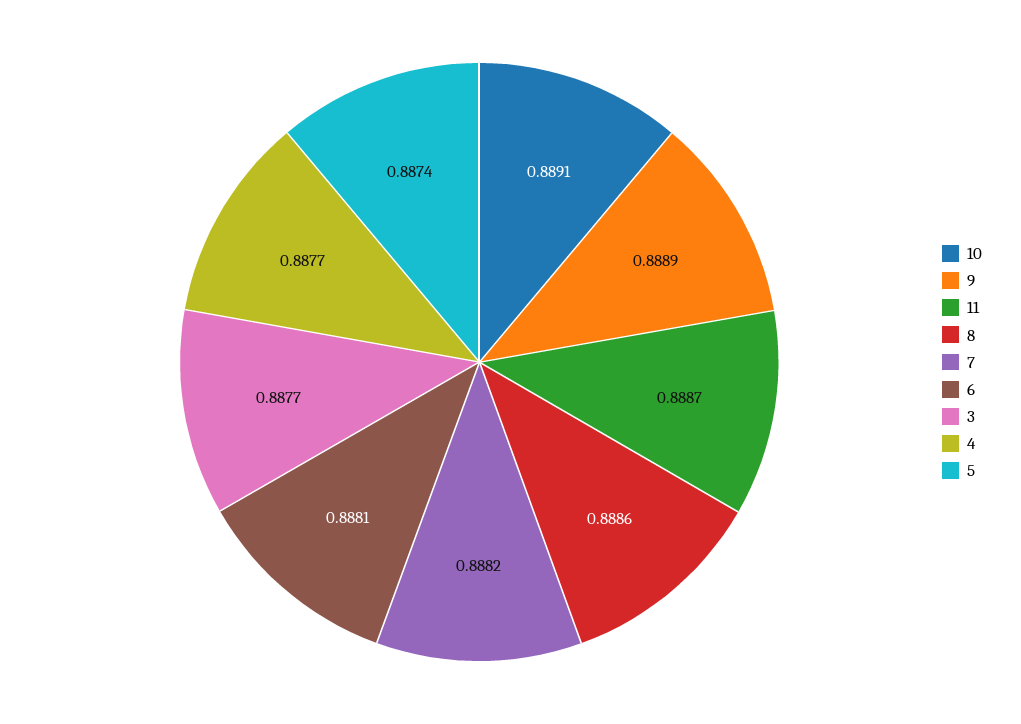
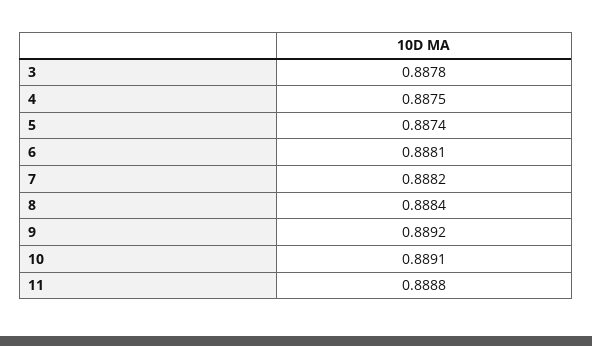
  {
    "10": 0.8891,
-   "9": 0.8889,
+   "9": 0.8892,
-   "11": 0.8887,
+   "11": 0.8888,
-   "8": 0.8886,
+   "8": 0.8884,
    "7": 0.8882,
    "6": 0.8881,
-   "3": 0.8877,
+   "3": 0.8878,
-   "4": 0.8877,
+   "4": 0.8875,
    "5": 0.8874
  }

